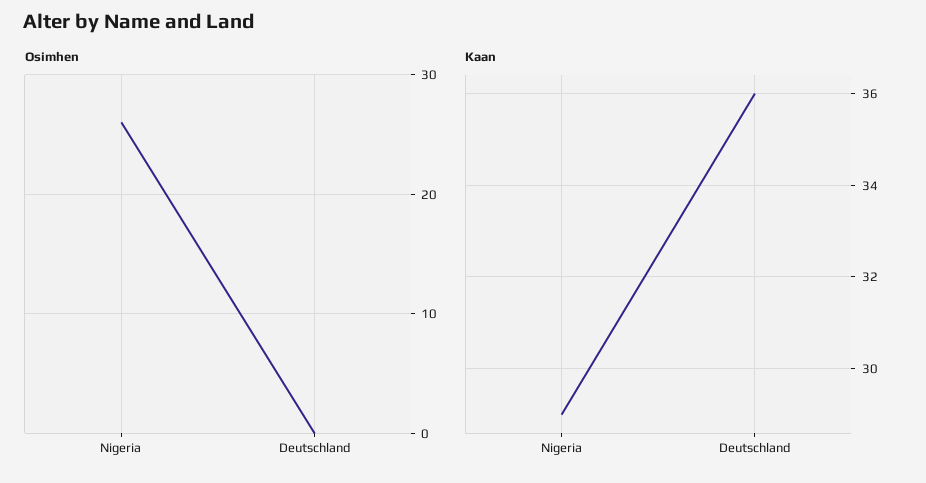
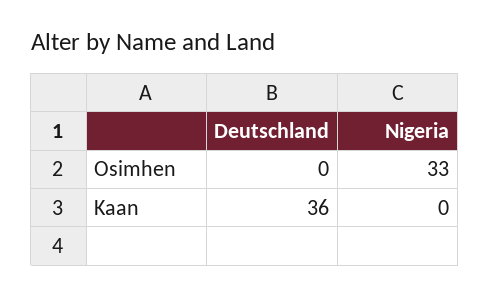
  {
    "Osimhen": {
-     "Nigeria": 26,
+     "Nigeria": 33,
      "Deutschland": 0
    },
    "Kaan": {
-     "Nigeria": 29,
+     "Nigeria": 0,
      "Deutschland": 36
    }
  }

